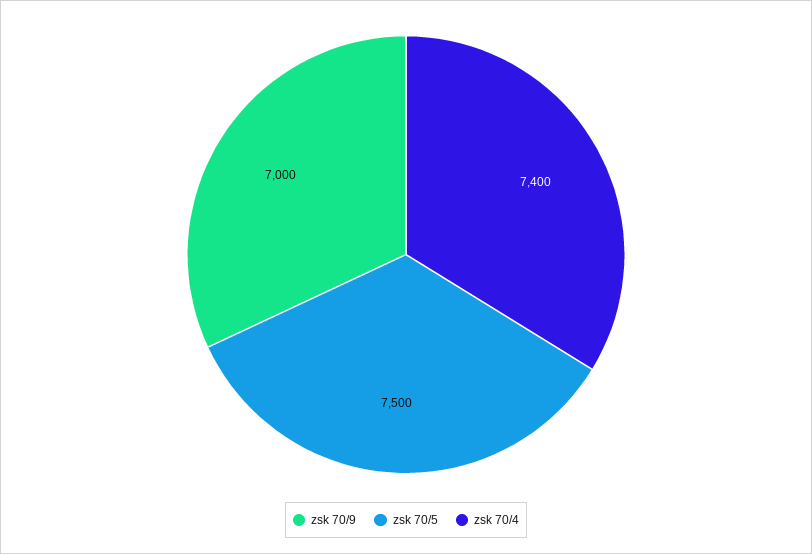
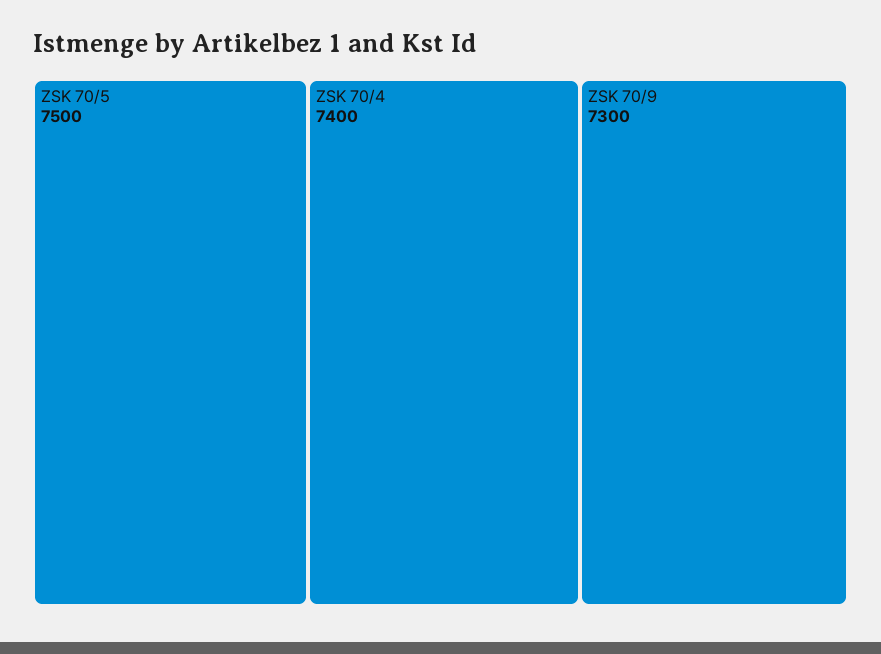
  {
-   "zsk 70/9": 7000,
+   "zsk 70/9": 7300,
    "zsk 70/5": 7500,
    "zsk 70/4": 7400
  }

